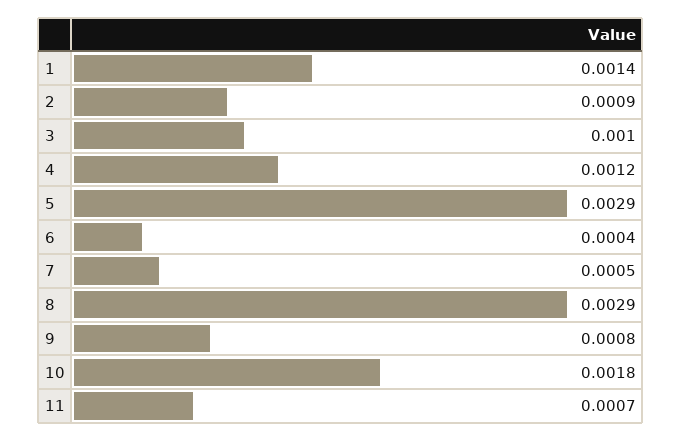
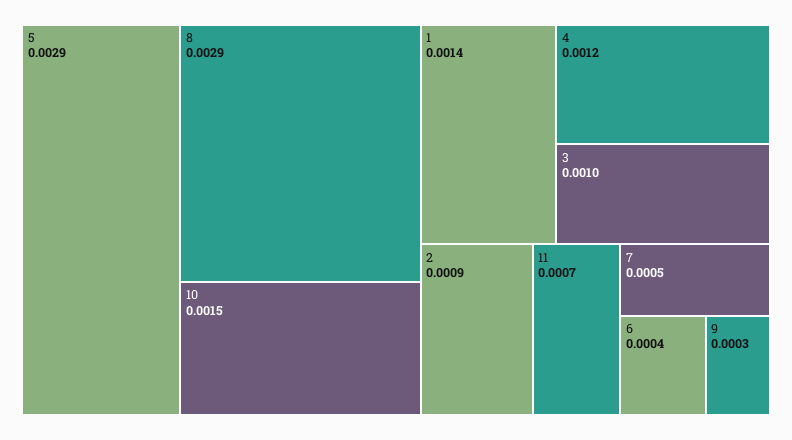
  {
    "1": 0.0014,
    "2": 0.0009,
    "3": 0.001,
    "4": 0.0012,
    "5": 0.0029,
    "6": 0.0004,
    "7": 0.0005,
    "8": 0.0029,
-   "9": 0.0008,
+   "9": 0.0003,
-   "10": 0.0018,
+   "10": 0.0015,
    "11": 0.0007
  }

